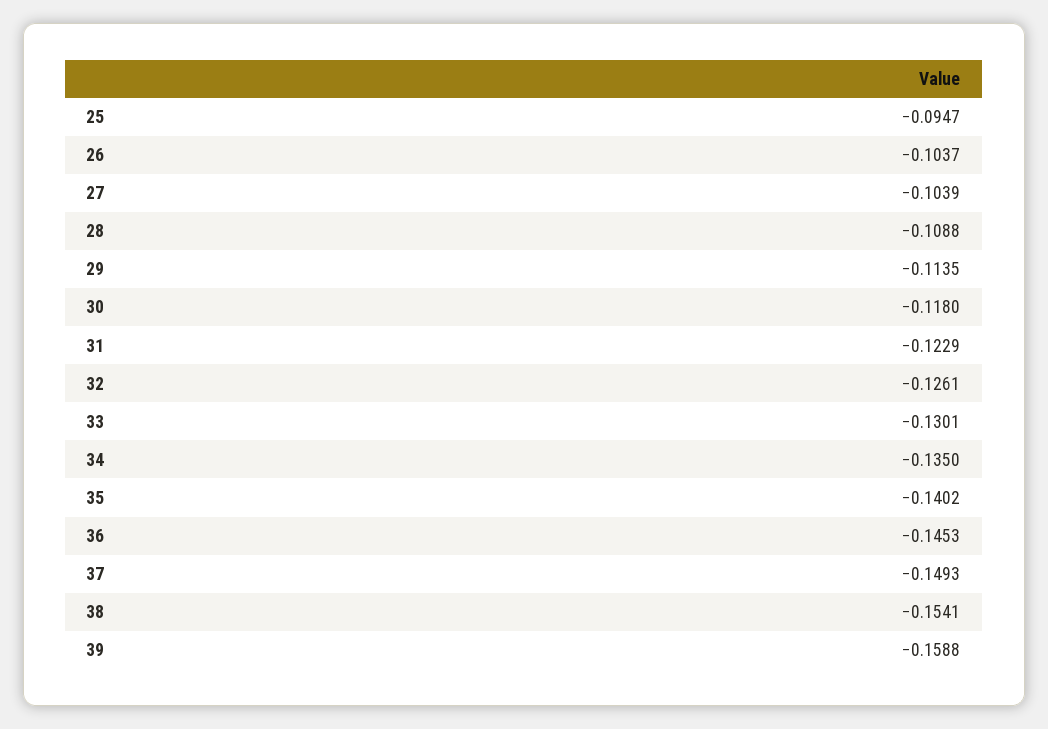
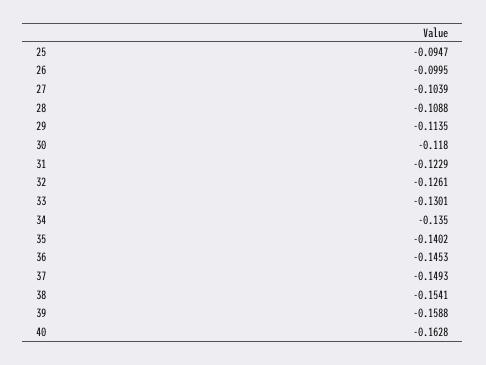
  {
    "25": -0.0947,
-   "26": -0.1037,
+   "26": -0.0995,
    "27": -0.1039,
    "28": -0.1088,
    "29": -0.1135,
    "30": -0.118,
    "31": -0.1229,
    "32": -0.1261,
    "33": -0.1301,
    "34": -0.135,
    "35": -0.1402,
    "36": -0.1453,
    "37": -0.1493,
    "38": -0.1541,
-   "39": -0.1588
+   "39": -0.1588,
+   "40": -0.1628
  }

